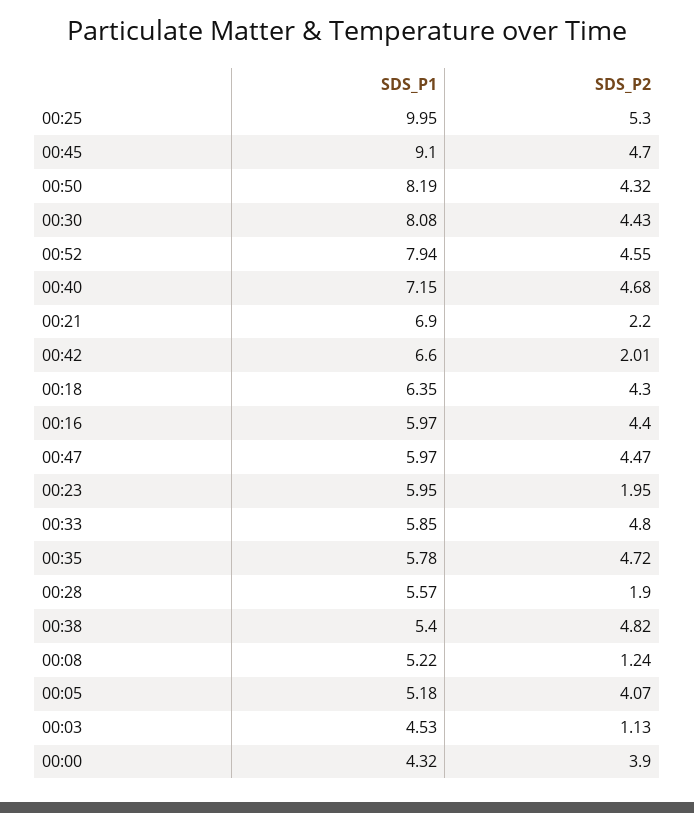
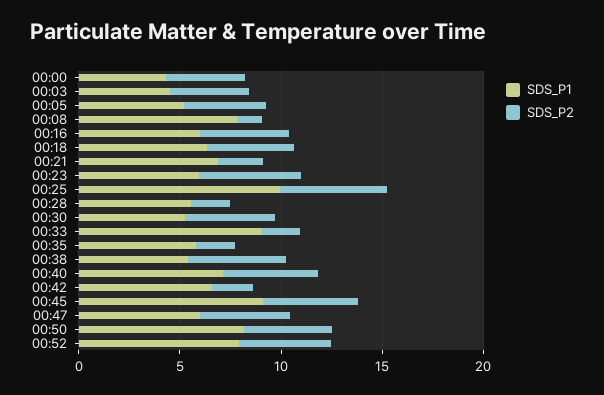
  {
    "SDS_P1": {
      "00:25": 9.95,
      "00:45": 9.1,
      "00:50": 8.19,
-     "00:30": 8.08,
+     "00:30": 5,
      "00:52": 7.94,
      "00:40": 7.15,
      "00:21": 6.9,
      "00:42": 6.6,
      "00:18": 6.35,
      "00:16": 5.97,
      "00:47": 5.97,
      "00:23": 5.95,
-     "00:33": 5.85,
+     "00:33": 9,
      "00:35": 5.78,
      "00:28": 5.57,
      "00:38": 5.4,
-     "00:08": 5.22,
+     "00:08": 8,
      "00:05": 5.18,
      "00:03": 4.53,
      "00:00": 4.32
    },
    "SDS_P2": {
      "00:25": 5.3,
      "00:45": 4.7,
      "00:50": 4.32,
      "00:30": 4.43,
      "00:52": 4.55,
      "00:40": 4.68,
      "00:21": 2.2,
      "00:42": 2.01,
      "00:18": 4.3,
      "00:16": 4.4,
      "00:47": 4.47,
-     "00:23": 1.95,
+     "00:23": 5,
-     "00:33": 4.8,
+     "00:33": 2,
-     "00:35": 4.72,
+     "00:35": 2,
      "00:28": 1.9,
      "00:38": 4.82,
      "00:08": 1.24,
      "00:05": 4.07,
-     "00:03": 1.13,
+     "00:03": 4,
      "00:00": 3.9
    }
  }

